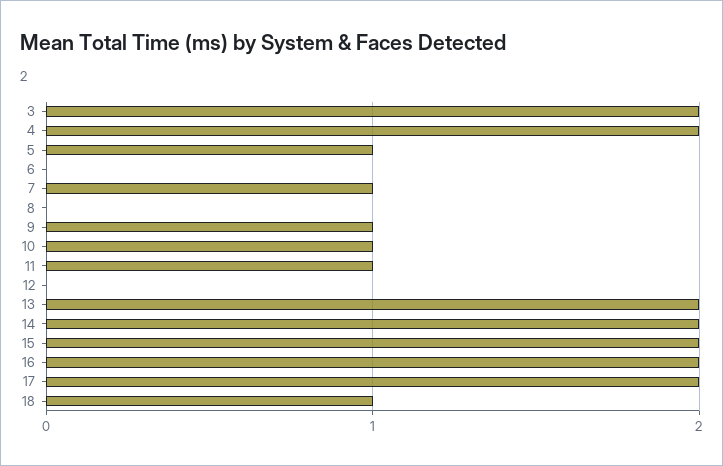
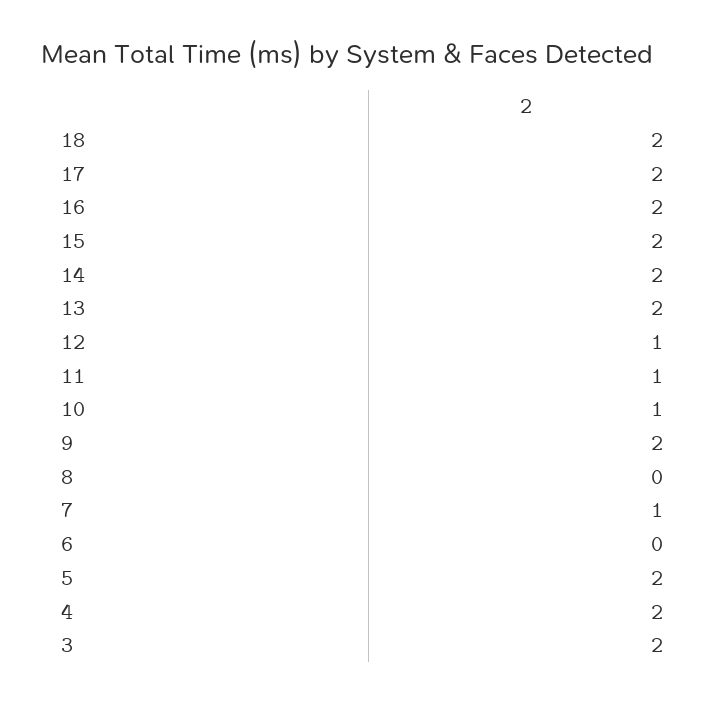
  {
    "3": 2,
    "4": 2,
-   "5": 1,
+   "5": 2,
    "6": 0,
    "7": 1,
    "8": 0,
-   "9": 1,
+   "9": 2,
    "10": 1,
    "11": 1,
-   "12": 0,
+   "12": 1,
    "13": 2,
    "14": 2,
    "15": 2,
    "16": 2,
    "17": 2,
-   "18": 1
+   "18": 2
  }

